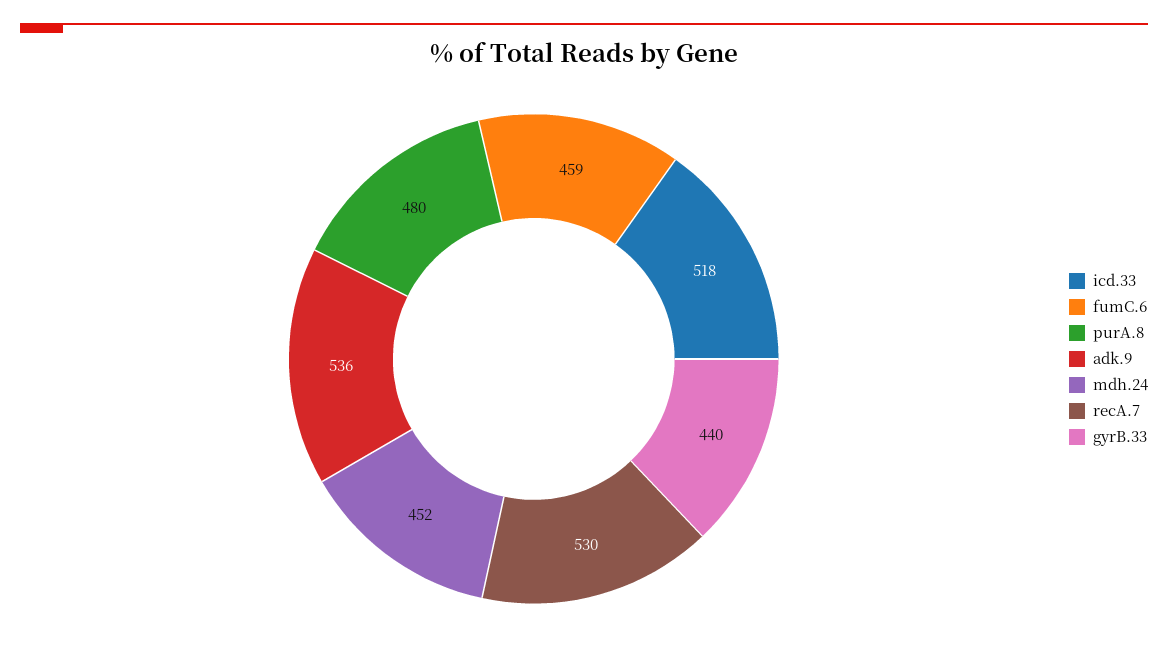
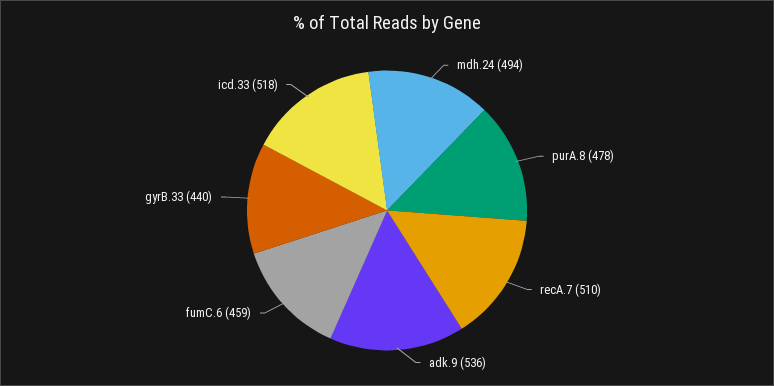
  {
    "icd.33": 518,
    "fumC.6": 459,
-   "purA.8": 480,
+   "purA.8": 478,
    "adk.9": 536,
-   "mdh.24": 452,
+   "mdh.24": 494,
-   "recA.7": 530,
+   "recA.7": 510,
    "gyrB.33": 440
  }

